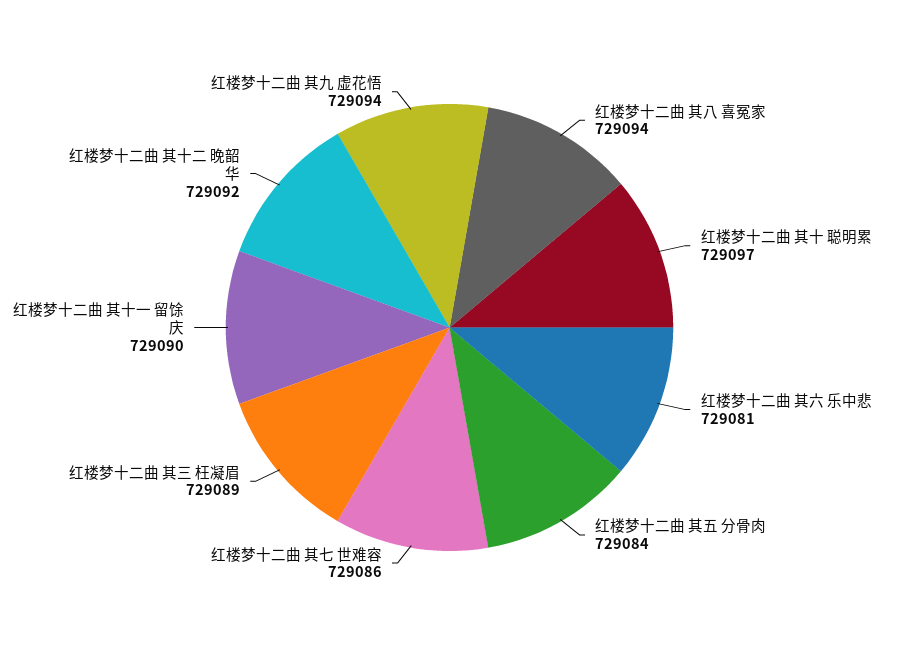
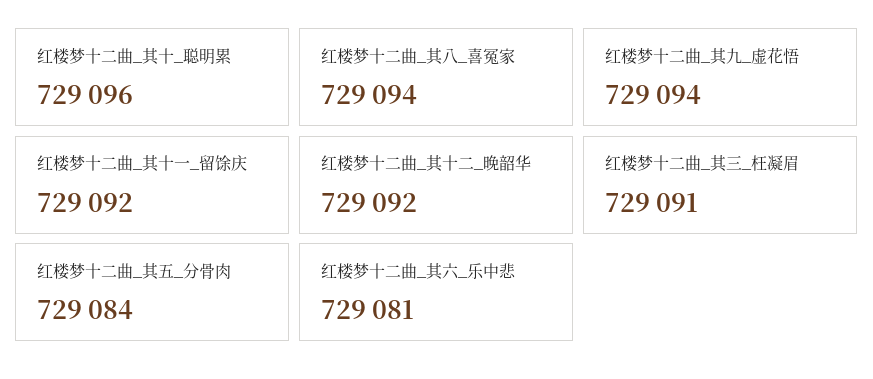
  {
    "红楼梦十二曲 其八 喜冤家": 729094,
-   "红楼梦十二曲 其十 聪明累": 729097,
+   "红楼梦十二曲 其十 聪明累": 729096,
    "红楼梦十二曲 其六 乐中悲": 729081,
    "红楼梦十二曲 其五 分骨肉": 729084,
-   "红楼梦十二曲 其七 世难容": 729086,
-   "红楼梦十二曲 其三 枉凝眉": 729089,
+   "红楼梦十二曲 其三 枉凝眉": 729091,
-   "红楼梦十二曲 其十一 留馀庆": 729090,
+   "红楼梦十二曲 其十一 留馀庆": 729092,
    "红楼梦十二曲 其十二 晚韶华": 729092,
    "红楼梦十二曲 其九 虚花悟": 729094
  }

